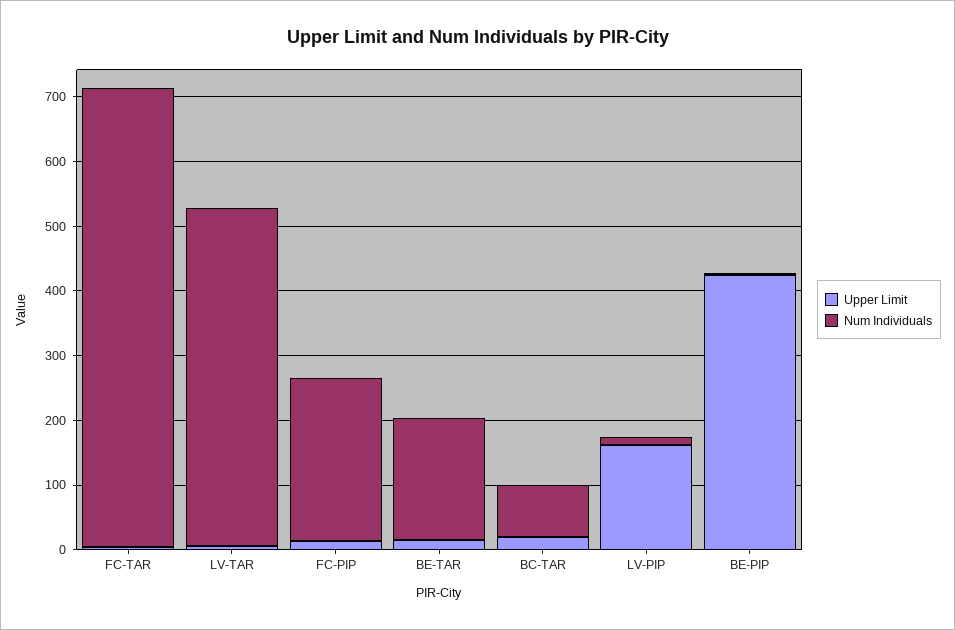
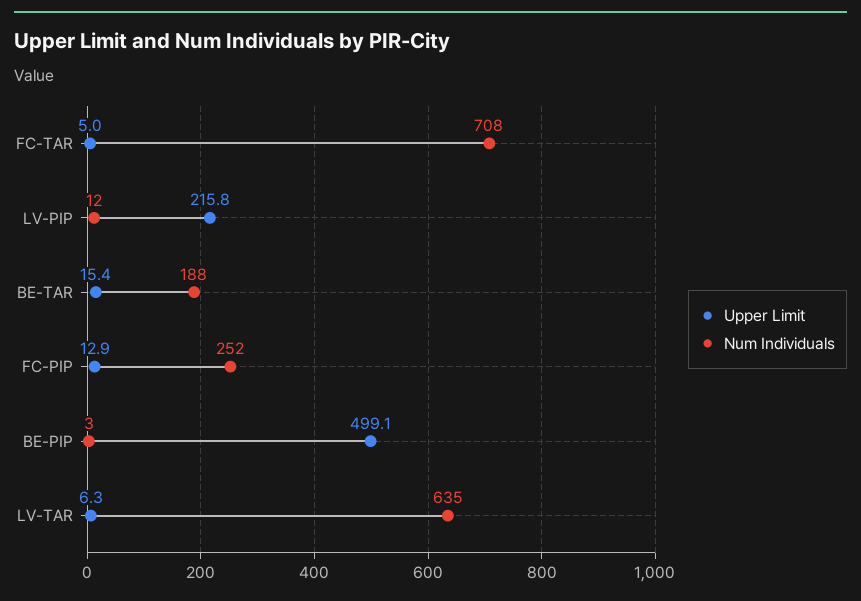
  {
    "Upper Limit": {
      "FC-TAR": 5,
      "LV-TAR": 6.3,
      "FC-PIP": 12.9,
      "BE-TAR": 15.4,
-     "BC-TAR": 20,
-     "LV-PIP": 160,
+     "LV-PIP": 215.8,
-     "BE-PIP": 420
+     "BE-PIP": 499.1
    },
    "Num Individuals": {
      "FC-TAR": 708,
-     "LV-TAR": 520,
+     "LV-TAR": 635,
      "FC-PIP": 252,
      "BE-TAR": 188,
-     "BC-TAR": 80,
      "LV-PIP": 12,
      "BE-PIP": 3
    }
  }

